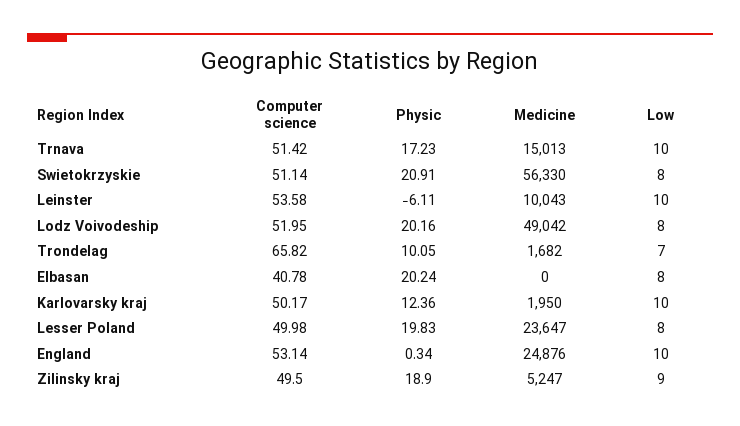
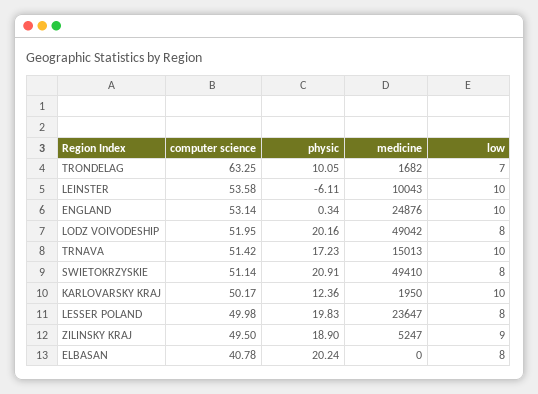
  {
    "Computer science": {
      "Trnava": 51.42,
      "Swietokrzyskie": 51.14,
      "Leinster": 53.58,
      "Lodz Voivodeship": 51.95,
-     "Trondelag": 65.82,
+     "Trondelag": 63.25,
      "Elbasan": 40.78,
      "Karlovarsky kraj": 50.17,
      "Lesser Poland": 49.98,
      "England": 53.14,
      "Zilinsky kraj": 49.5
    },
    "Physic": {
      "Trnava": 17.23,
      "Swietokrzyskie": 20.91,
      "Leinster": -6.11,
      "Lodz Voivodeship": 20.16,
      "Trondelag": 10.05,
      "Elbasan": 20.24,
      "Karlovarsky kraj": 12.36,
      "Lesser Poland": 19.83,
      "England": 0.34,
      "Zilinsky kraj": 18.9
    },
    "Medicine": {
      "Trnava": 15013,
-     "Swietokrzyskie": 56330,
+     "Swietokrzyskie": 49410,
      "Leinster": 10043,
      "Lodz Voivodeship": 49042,
      "Trondelag": 1682,
      "Elbasan": 0,
      "Karlovarsky kraj": 1950,
      "Lesser Poland": 23647,
      "England": 24876,
      "Zilinsky kraj": 5247
    },
    "Low": {
      "Trnava": 10,
      "Swietokrzyskie": 8,
      "Leinster": 10,
      "Lodz Voivodeship": 8,
      "Trondelag": 7,
      "Elbasan": 8,
      "Karlovarsky kraj": 10,
      "Lesser Poland": 8,
      "England": 10,
      "Zilinsky kraj": 9
    }
  }

